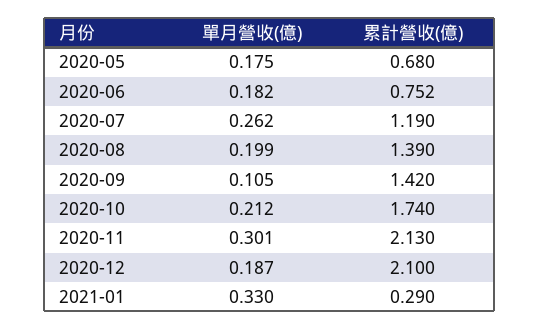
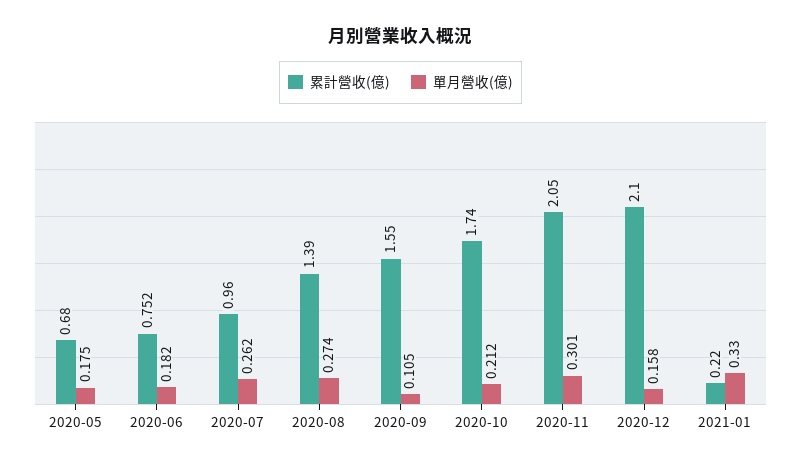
  {
    "單月營收(億)": {
      "2020-05": 0.175,
      "2020-06": 0.182,
      "2020-07": 0.262,
-     "2020-08": 0.199,
+     "2020-08": 0.274,
      "2020-09": 0.105,
      "2020-10": 0.212,
      "2020-11": 0.301,
-     "2020-12": 0.187,
+     "2020-12": 0.158,
      "2021-01": 0.33
    },
    "累計營收(億)": {
      "2020-05": 0.68,
      "2020-06": 0.752,
-     "2020-07": 1.19,
+     "2020-07": 0.96,
      "2020-08": 1.39,
-     "2020-09": 1.42,
+     "2020-09": 1.55,
      "2020-10": 1.74,
-     "2020-11": 2.13,
+     "2020-11": 2.05,
      "2020-12": 2.1,
-     "2021-01": 0.29
+     "2021-01": 0.22
    }
  }

